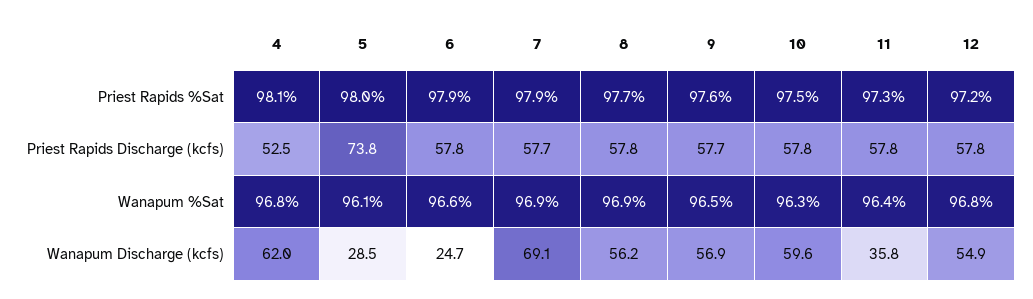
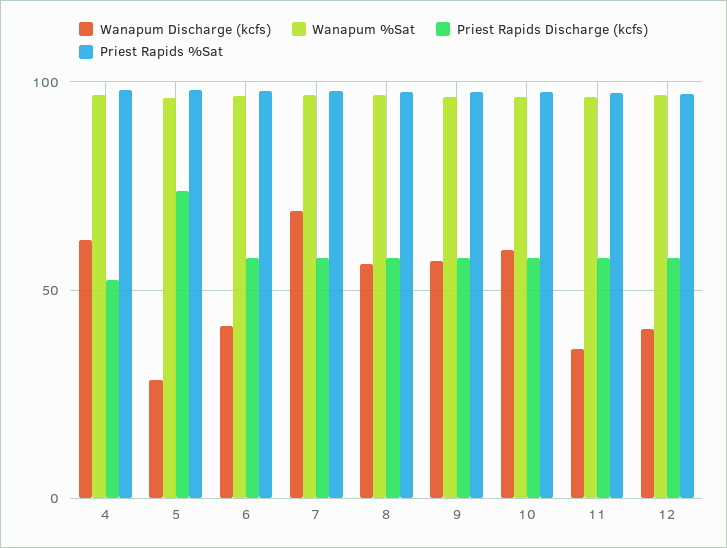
  {
    "Priest Rapids %Sat": {
      "4": 98.1,
      "5": 98,
      "6": 97.9,
      "7": 97.9,
      "8": 97.7,
      "9": 97.6,
      "10": 97.5,
      "11": 97.3,
      "12": 97.2
    },
    "Priest Rapids Discharge (kcfs)": {
      "4": 52.5,
      "5": 73.8,
      "6": 57.8,
      "7": 57.7,
      "8": 57.8,
      "9": 57.7,
      "10": 57.8,
      "11": 57.8,
      "12": 57.8
    },
    "Wanapum %Sat": {
      "4": 96.8,
      "5": 96.1,
      "6": 96.6,
      "7": 96.9,
      "8": 96.9,
      "9": 96.5,
      "10": 96.3,
      "11": 96.4,
      "12": 96.8
    },
    "Wanapum Discharge (kcfs)": {
      "4": 62,
      "5": 28.5,
-     "6": 24.7,
+     "6": 40,
      "7": 69.1,
      "8": 56.2,
      "9": 56.9,
      "10": 59.6,
      "11": 35.8,
-     "12": 54.9
+     "12": 40
    }
  }

